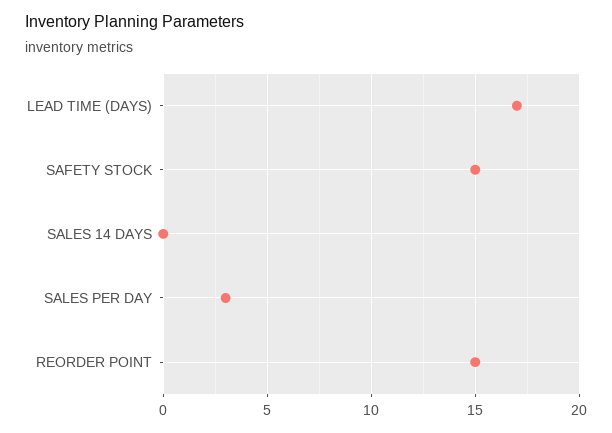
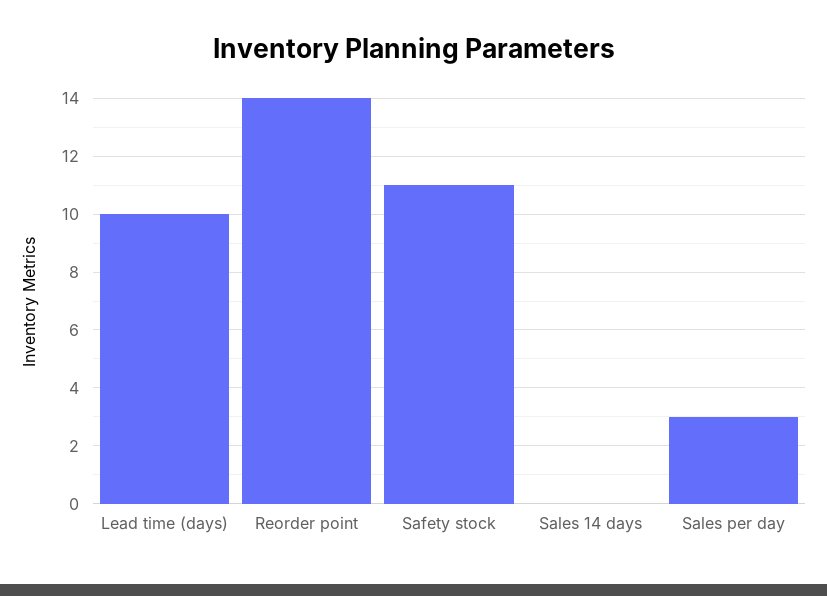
  {
-   "LEAD TIME (DAYS)": 17,
+   "LEAD TIME (DAYS)": 10,
-   "SAFETY STOCK": 15,
+   "SAFETY STOCK": 11,
    "SALES 14 DAYS": 0,
    "SALES PER DAY": 3,
-   "REORDER POINT": 15
+   "REORDER POINT": 14
  }

